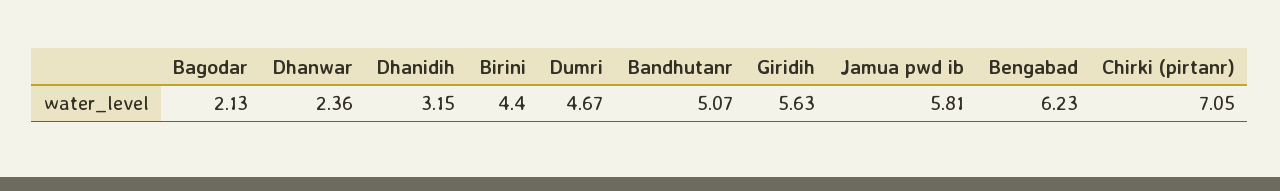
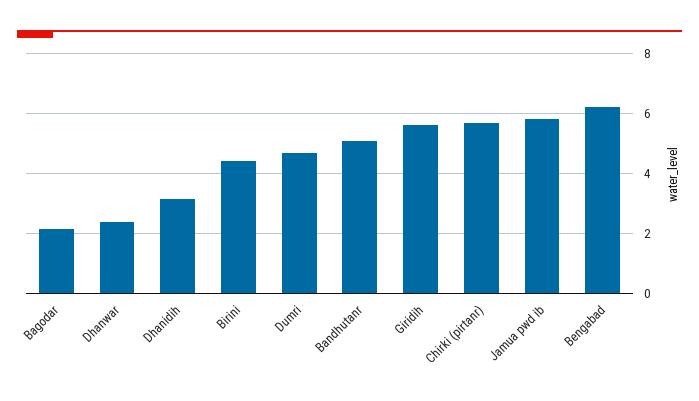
  {
    "Bagodar": 2.13,
    "Dhanwar": 2.36,
    "Dhanidih": 3.15,
    "Birini": 4.4,
    "Dumri": 4.67,
    "Bandhutanr": 5.07,
    "Giridih": 5.63,
    "Jamua pwd ib": 5.81,
    "Bengabad": 6.23,
-   "Chirki (pirtanr)": 7.05
+   "Chirki (pirtanr)": 5.75
  }

